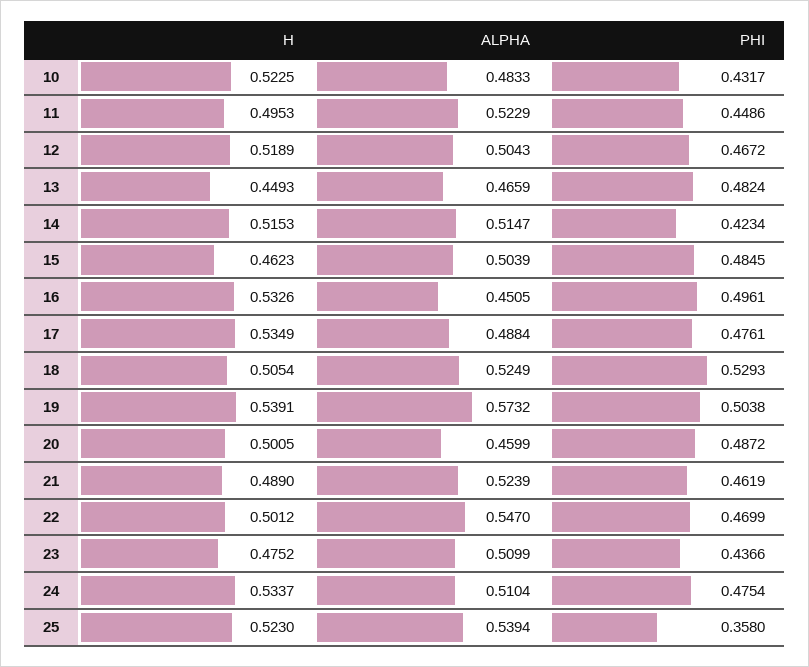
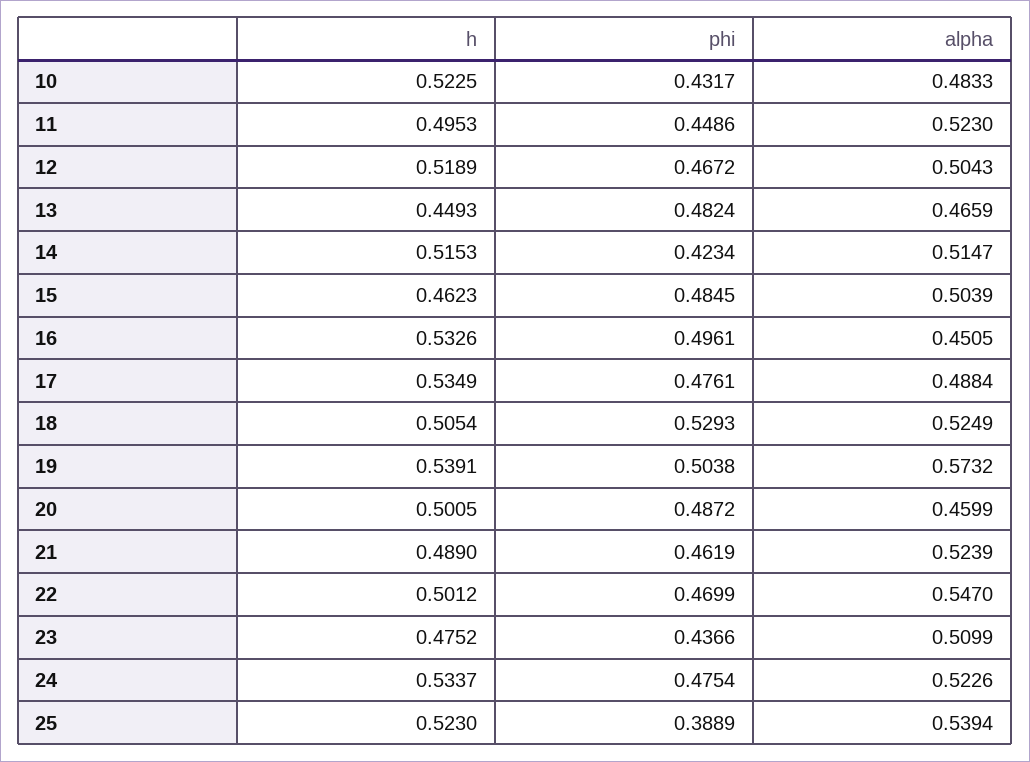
  {
    "H": {
      "10": 0.5225,
      "11": 0.4953,
      "12": 0.5189,
      "13": 0.4493,
      "14": 0.5153,
      "15": 0.4623,
      "16": 0.5326,
      "17": 0.5349,
      "18": 0.5054,
      "19": 0.5391,
      "20": 0.5005,
      "21": 0.489,
      "22": 0.5012,
      "23": 0.4752,
      "24": 0.5337,
      "25": 0.523
    },
    "ALPHA": {
      "10": 0.4833,
-     "11": 0.5229,
+     "11": 0.523,
      "12": 0.5043,
      "13": 0.4659,
      "14": 0.5147,
      "15": 0.5039,
      "16": 0.4505,
      "17": 0.4884,
      "18": 0.5249,
      "19": 0.5732,
      "20": 0.4599,
      "21": 0.5239,
      "22": 0.547,
      "23": 0.5099,
-     "24": 0.5104,
+     "24": 0.5226,
      "25": 0.5394
    },
    "PHI": {
      "10": 0.4317,
      "11": 0.4486,
      "12": 0.4672,
      "13": 0.4824,
      "14": 0.4234,
      "15": 0.4845,
      "16": 0.4961,
      "17": 0.4761,
      "18": 0.5293,
      "19": 0.5038,
      "20": 0.4872,
      "21": 0.4619,
      "22": 0.4699,
      "23": 0.4366,
      "24": 0.4754,
-     "25": 0.358
+     "25": 0.3889
    }
  }

